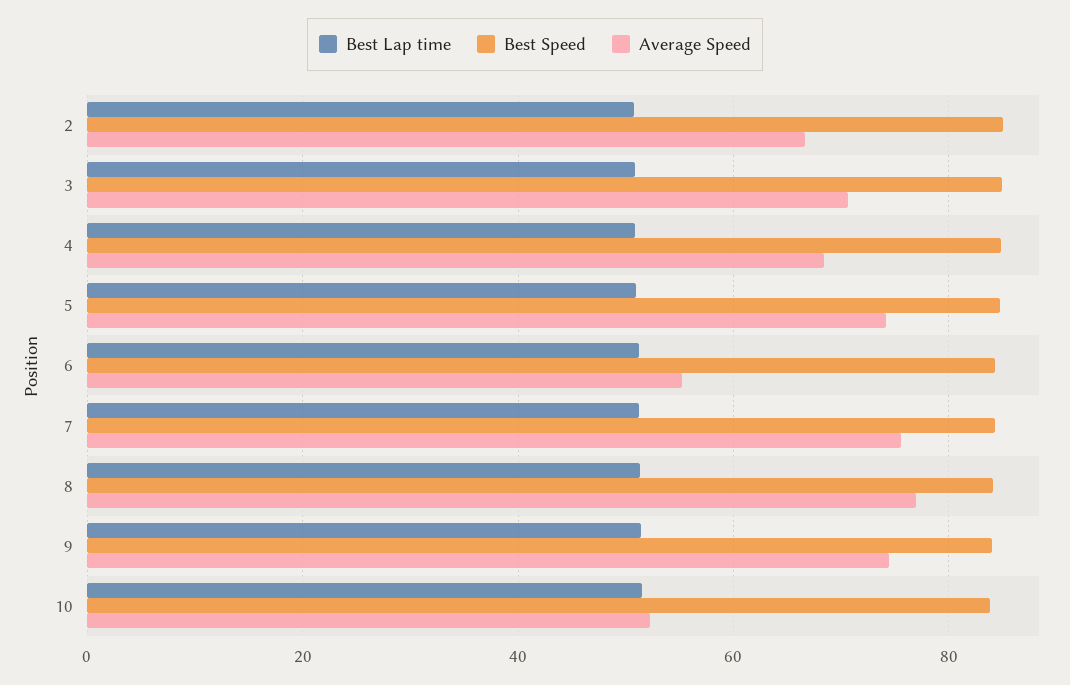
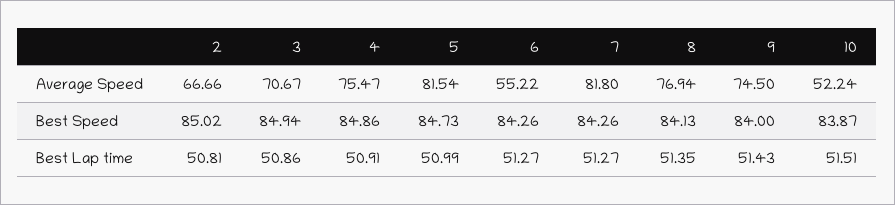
  {
    "Best Lap time": {
      "2": 50.81,
      "3": 50.86,
      "4": 50.91,
      "5": 50.99,
      "6": 51.27,
      "7": 51.27,
      "8": 51.35,
      "9": 51.43,
      "10": 51.51
    },
    "Best Speed": {
      "2": 85.02,
      "3": 84.94,
      "4": 84.86,
      "5": 84.73,
      "6": 84.26,
      "7": 84.26,
      "8": 84.13,
      "9": 84,
      "10": 83.87
    },
    "Average Speed": {
      "2": 66.66,
      "3": 70.67,
-     "4": 68,
+     "4": 75.47,
-     "5": 74,
+     "5": 81.54,
      "6": 55.22,
-     "7": 76,
+     "7": 81.8,
      "8": 76.94,
      "9": 74.5,
      "10": 52.24
    }
  }

